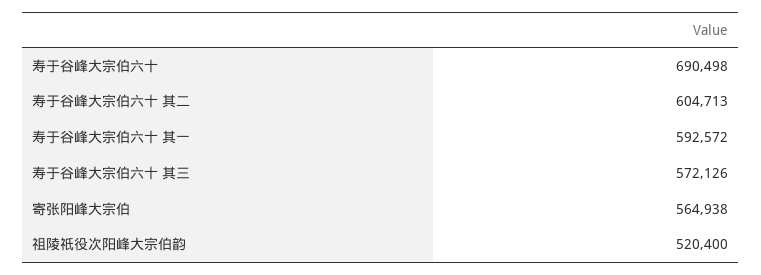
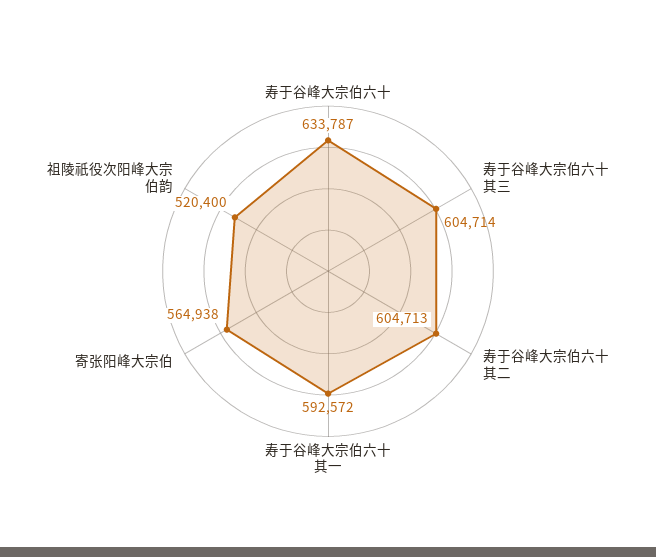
  {
-   "寿于谷峰大宗伯六十": 690498,
+   "寿于谷峰大宗伯六十": 633787,
    "寿于谷峰大宗伯六十 其二": 604713,
    "寿于谷峰大宗伯六十 其一": 592572,
-   "寿于谷峰大宗伯六十 其三": 572126,
+   "寿于谷峰大宗伯六十 其三": 604714,
    "寄张阳峰大宗伯": 564938,
    "祖陵祇役次阳峰大宗伯韵": 520400
  }

